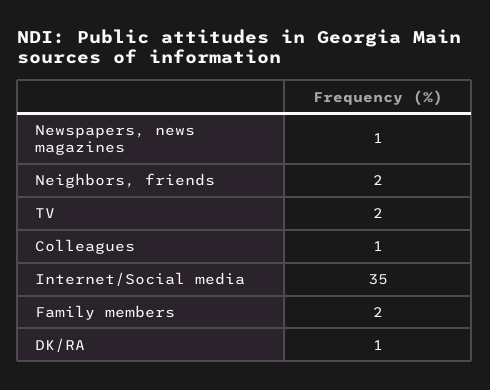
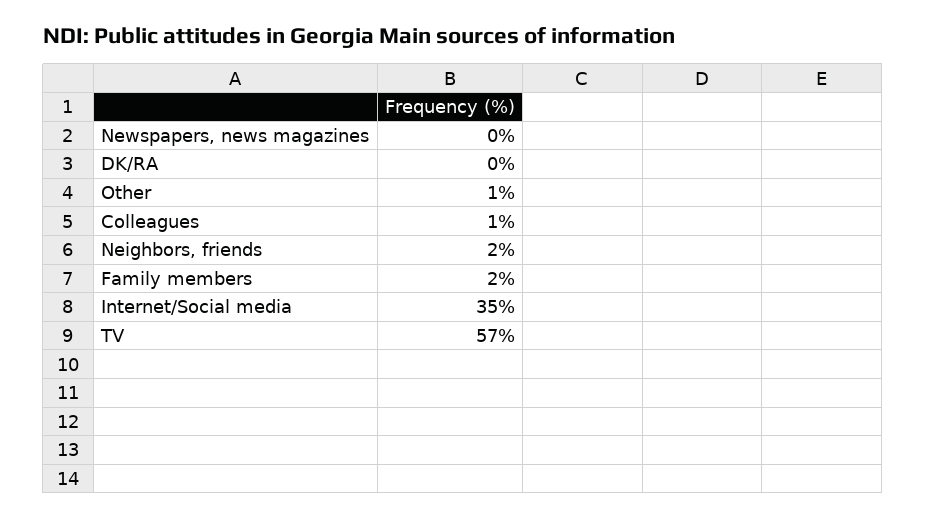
  {
-   "Newspapers, news magazines": 1,
+   "Newspapers, news magazines": 0,
    "Neighbors, friends": 2,
-   "TV": 2,
+   "TV": 57,
    "Colleagues": 1,
    "Internet/Social media": 35,
    "Family members": 2,
-   "DK/RA": 1
+   "DK/RA": 0,
+   "Other": 1
  }

